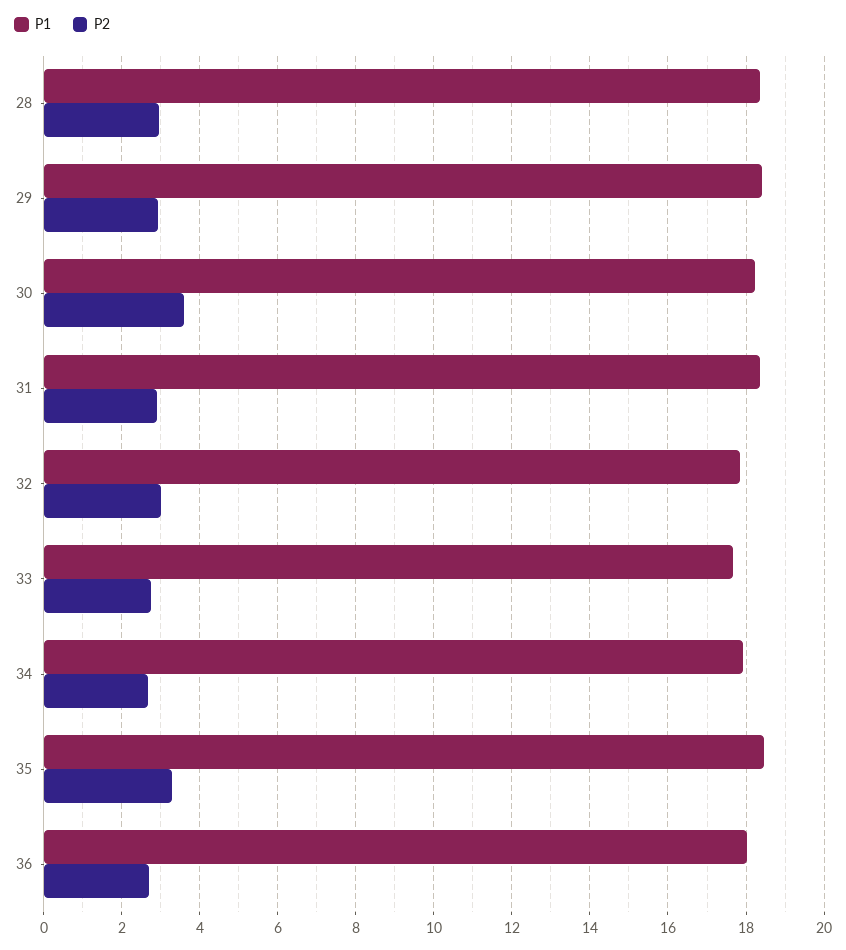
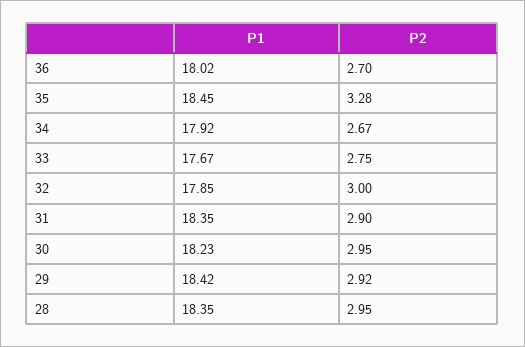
  {
    "P1": {
      "28": 18.35,
      "29": 18.42,
      "30": 18.23,
      "31": 18.35,
      "32": 17.85,
      "33": 17.67,
      "34": 17.92,
      "35": 18.45,
      "36": 18.02
    },
    "P2": {
      "28": 2.95,
      "29": 2.92,
-     "30": 3.6,
+     "30": 2.95,
      "31": 2.9,
      "32": 3,
      "33": 2.75,
      "34": 2.67,
      "35": 3.28,
      "36": 2.7
    }
  }

